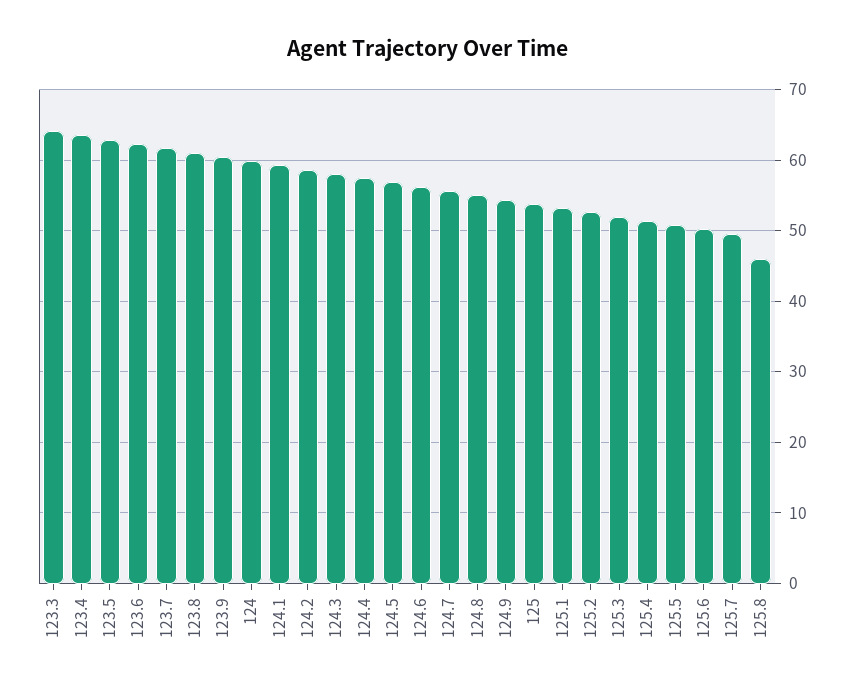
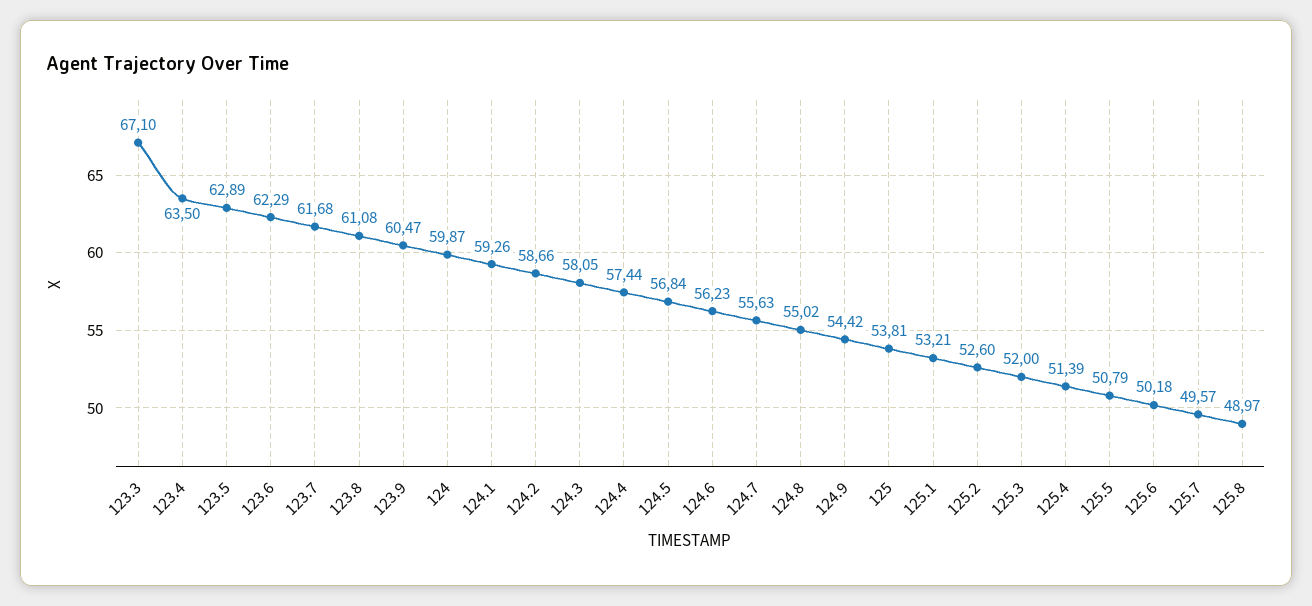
  {
-   "123.3": 64,
+   "123.3": 67.1,
    "123.4": 63.5,
    "123.5": 62.89,
    "123.6": 62.29,
    "123.7": 61.68,
    "123.8": 61.08,
    "123.9": 60.47,
    "124": 59.87,
    "124.1": 59.26,
    "124.2": 58.66,
    "124.3": 58.05,
    "124.4": 57.44,
    "124.5": 56.84,
    "124.6": 56.23,
    "124.7": 55.63,
    "124.8": 55.02,
    "124.9": 54.42,
    "125": 53.81,
    "125.1": 53.21,
    "125.2": 52.6,
    "125.3": 52,
    "125.4": 51.39,
    "125.5": 50.79,
    "125.6": 50.18,
    "125.7": 49.57,
-   "125.8": 46
+   "125.8": 48.97
  }

